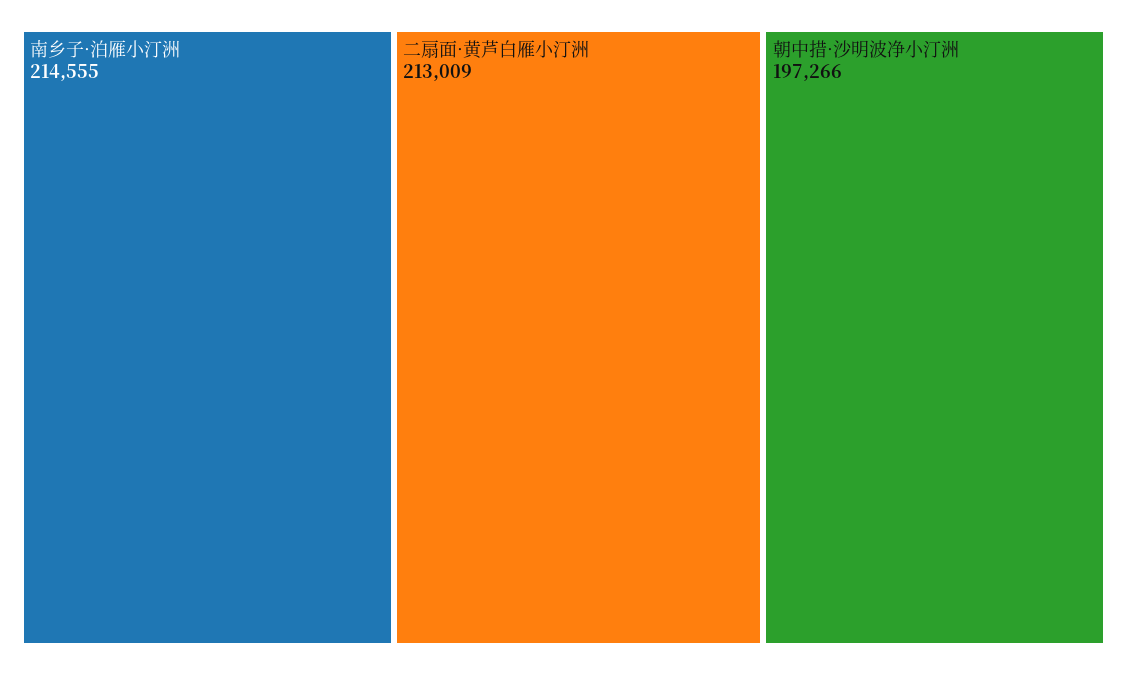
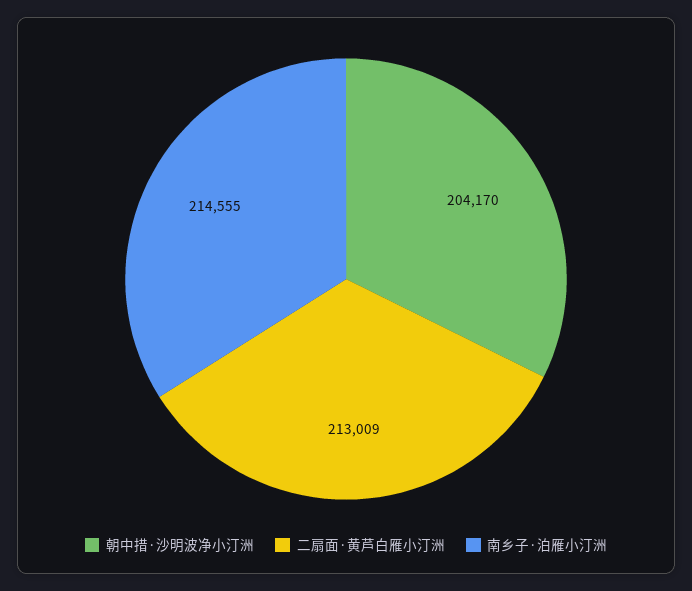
  {
    "南乡子·泊雁小汀洲": 214555,
    "二扇面·黄芦白雁小汀洲": 213009,
-   "朝中措·沙明波净小汀洲": 197266
+   "朝中措·沙明波净小汀洲": 204170
  }

